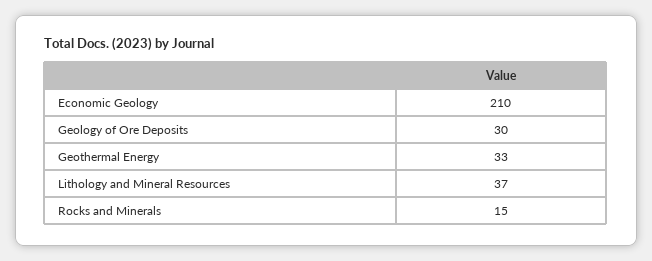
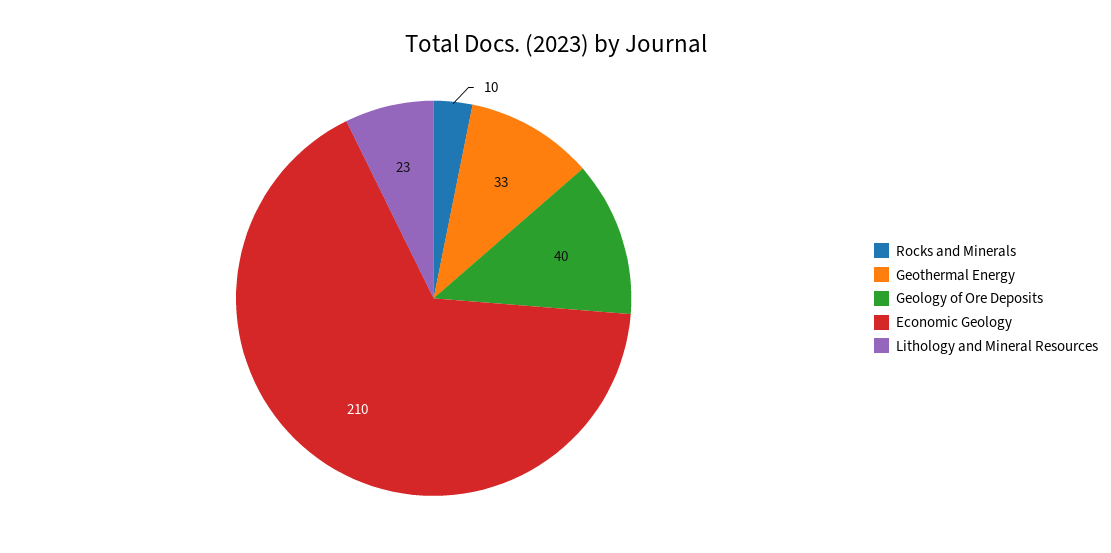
  {
    "Economic Geology": 210,
-   "Geology of Ore Deposits": 30,
+   "Geology of Ore Deposits": 40,
    "Geothermal Energy": 33,
-   "Lithology and Mineral Resources": 37,
+   "Lithology and Mineral Resources": 23,
-   "Rocks and Minerals": 15
+   "Rocks and Minerals": 10
  }

